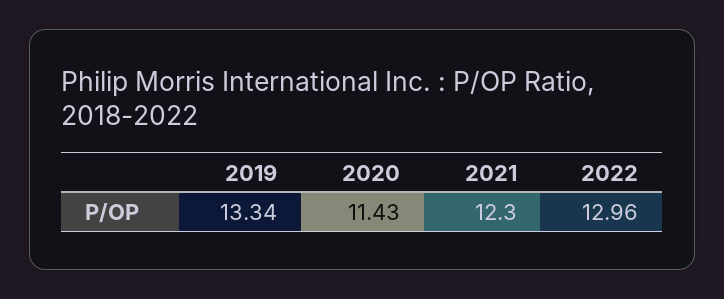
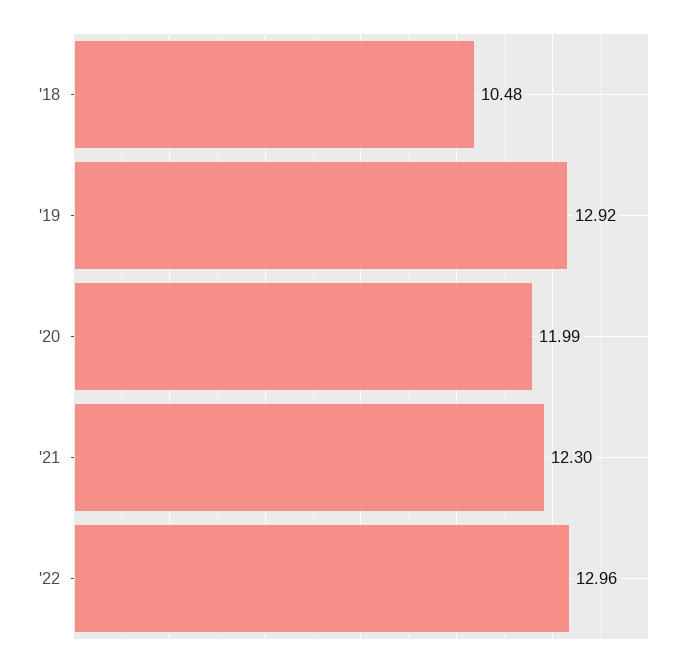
  {
-   "2019": 13.34,
+   "2019": 12.92,
-   "2020": 11.43,
+   "2020": 11.99,
    "2021": 12.3,
-   "2022": 12.96
+   "2022": 12.96,
+   "'18": 10.48
  }

